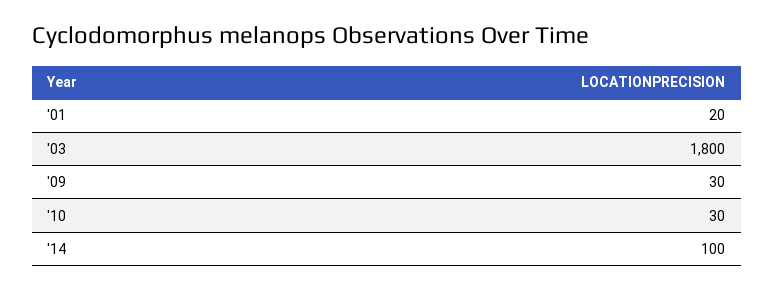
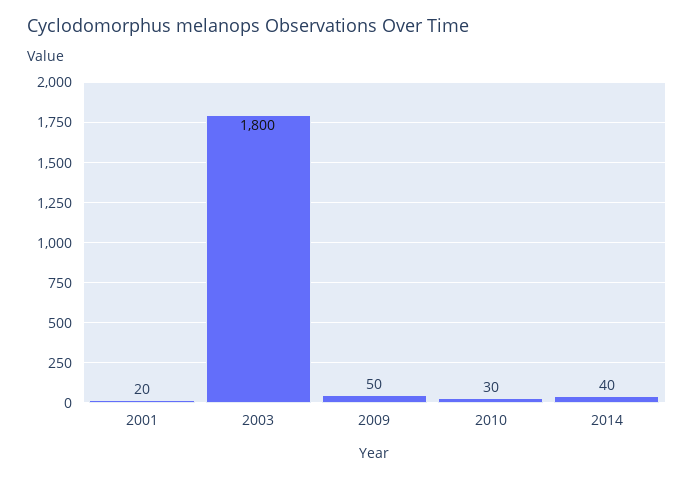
  {
    "'01": 20,
    "'03": 1800,
-   "'09": 30,
+   "'09": 50,
    "'10": 30,
-   "'14": 100
+   "'14": 40
  }

